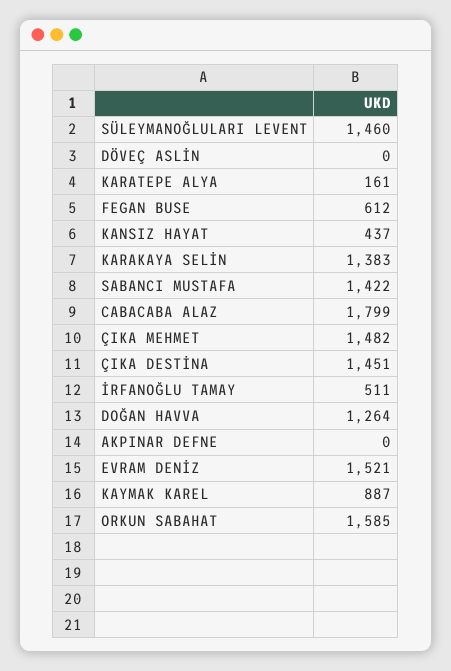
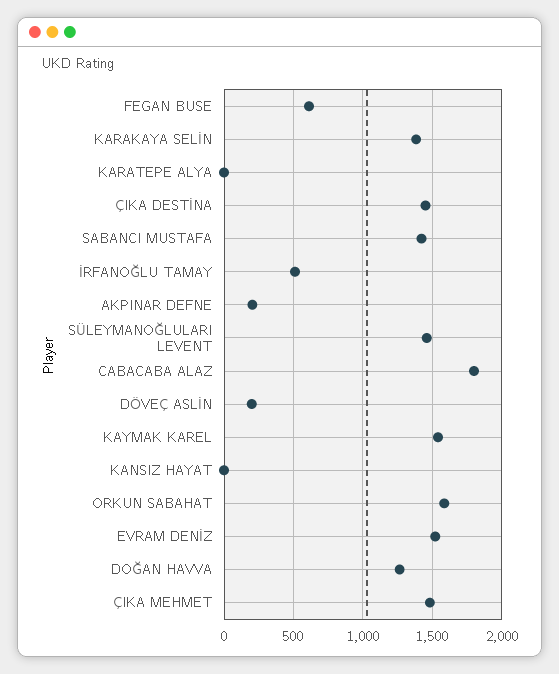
  {
    "SÜLEYMANOĞLULARI LEVENT": 1460,
-   "DÖVEÇ ASLİN": 0,
+   "DÖVEÇ ASLİN": 200,
-   "KARATEPE ALYA": 161,
+   "KARATEPE ALYA": 0,
    "FEGAN BUSE": 612,
-   "KANSIZ HAYAT": 437,
+   "KANSIZ HAYAT": 0,
    "KARAKAYA SELİN": 1383,
    "SABANCI MUSTAFA": 1422,
    "CABACABA ALAZ": 1799,
    "ÇIKA MEHMET": 1482,
    "ÇIKA DESTİNA": 1451,
    "İRFANOĞLU TAMAY": 511,
    "DOĞAN HAVVA": 1264,
-   "AKPINAR DEFNE": 0,
+   "AKPINAR DEFNE": 200,
    "EVRAM DENİZ": 1521,
-   "KAYMAK KAREL": 887,
+   "KAYMAK KAREL": 1550,
    "ORKUN SABAHAT": 1585
  }

